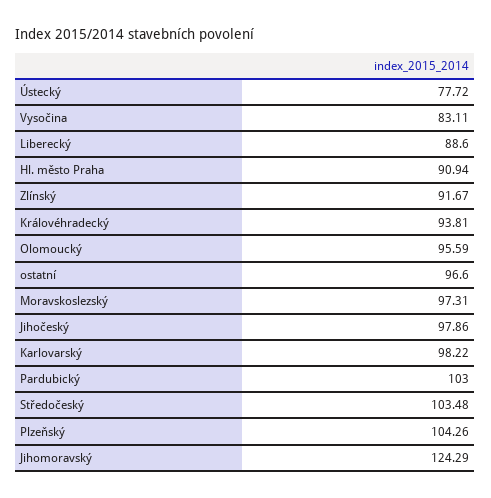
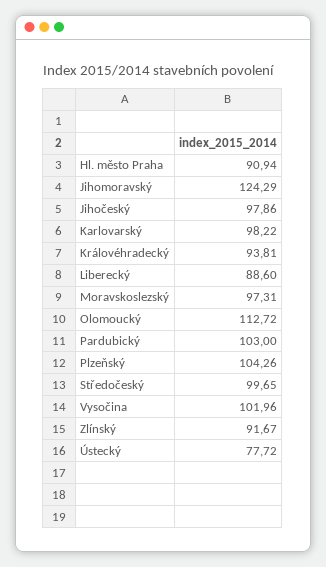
  {
    "Ústecký": 77.72,
-   "Vysočina": 83.11,
+   "Vysočina": 101.96,
    "Liberecký": 88.6,
    "Hl. město Praha": 90.94,
    "Zlínský": 91.67,
    "Královéhradecký": 93.81,
-   "Olomoucký": 95.59,
+   "Olomoucký": 112.72,
-   "ostatní": 96.6,
    "Moravskoslezský": 97.31,
    "Jihočeský": 97.86,
    "Karlovarský": 98.22,
    "Pardubický": 103,
-   "Středočeský": 103.48,
+   "Středočeský": 99.65,
    "Plzeňský": 104.26,
    "Jihomoravský": 124.29
  }

